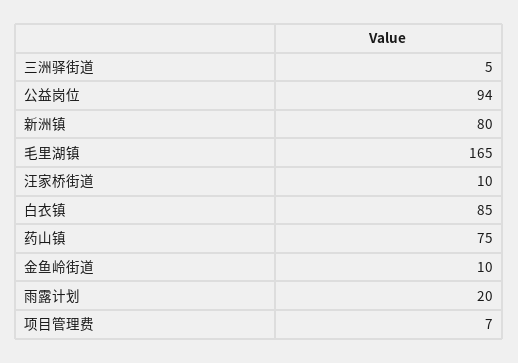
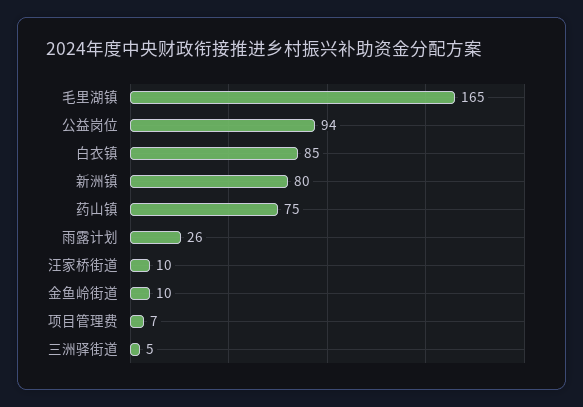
  {
    "三洲驿街道": 5,
    "公益岗位": 94,
    "新洲镇": 80,
    "毛里湖镇": 165,
    "汪家桥街道": 10,
    "白衣镇": 85,
    "药山镇": 75,
    "金鱼岭街道": 10,
-   "雨露计划": 20,
+   "雨露计划": 26,
    "项目管理费": 7
  }

